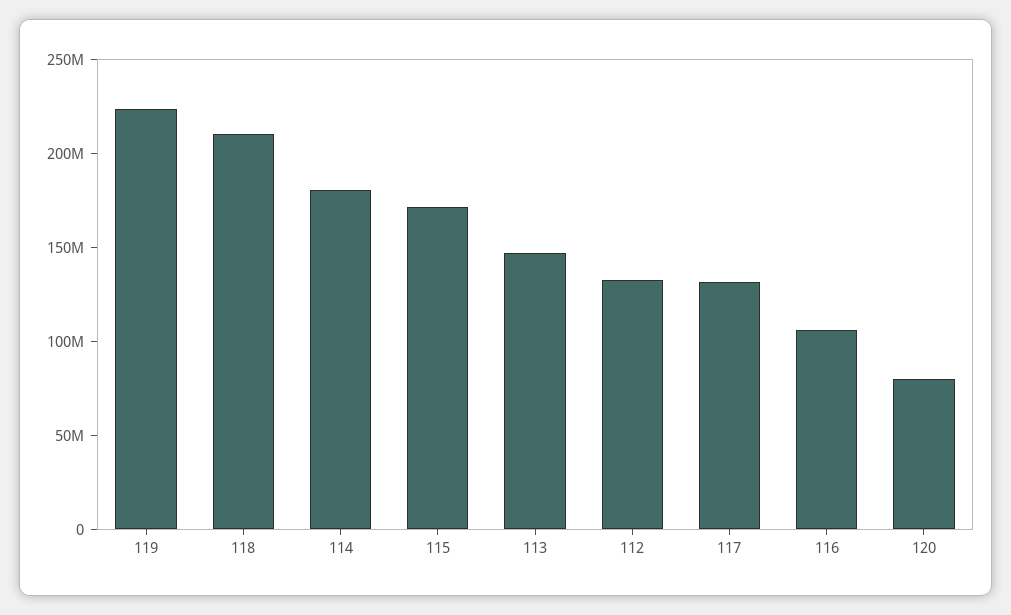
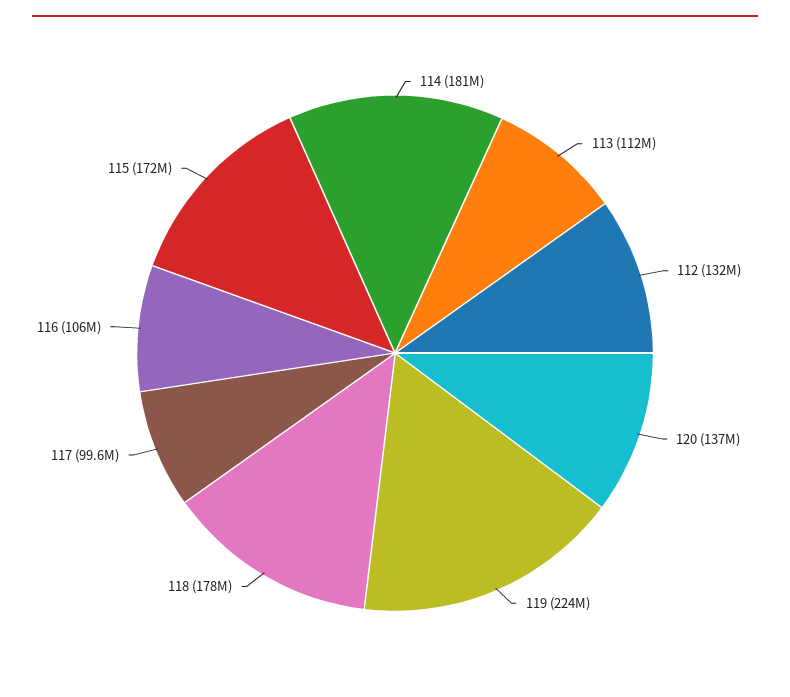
  {
    "119": 224000000,
-   "118": 210000000,
+   "118": 178000000,
    "114": 181000000,
    "115": 172000000,
-   "113": 150000000,
+   "113": 112000000,
    "112": 132000000,
-   "117": 130000000,
+   "117": 99600000,
    "116": 106000000,
-   "120": 80000000
+   "120": 137000000
  }

